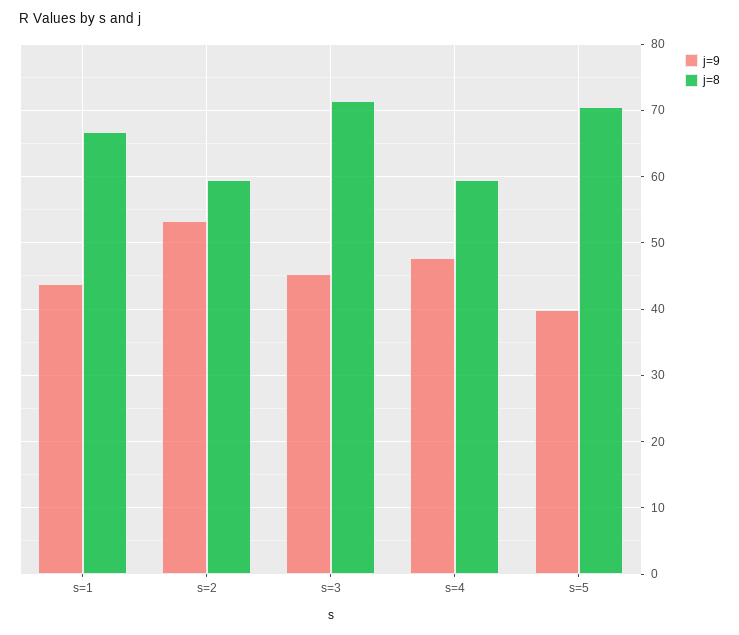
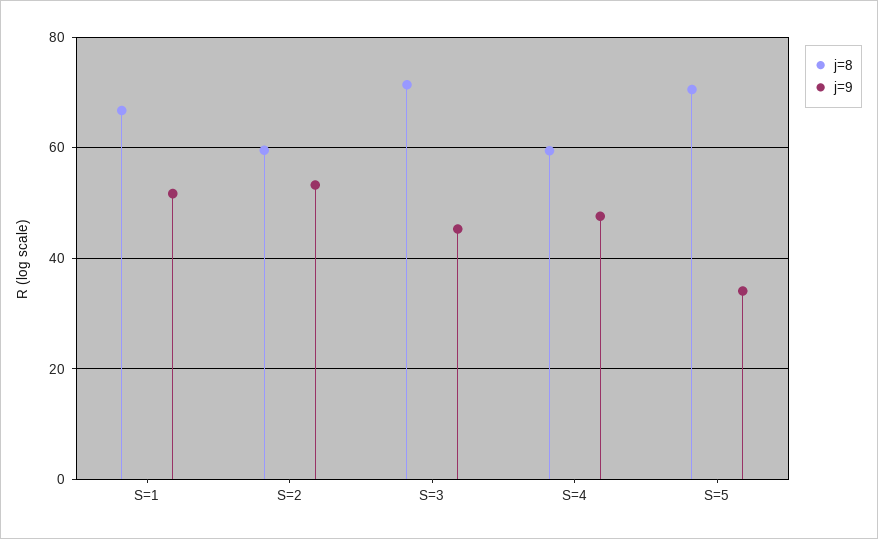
  {
    "j=9": {
-     "s=1": 44,
+     "s=1": 52,
      "s=2": 53,
      "s=3": 45,
      "s=4": 48,
-     "s=5": 40
+     "s=5": 34
    },
    "j=8": {
      "s=1": 67,
      "s=2": 60,
      "s=3": 71,
      "s=4": 59,
      "s=5": 71
    }
  }

